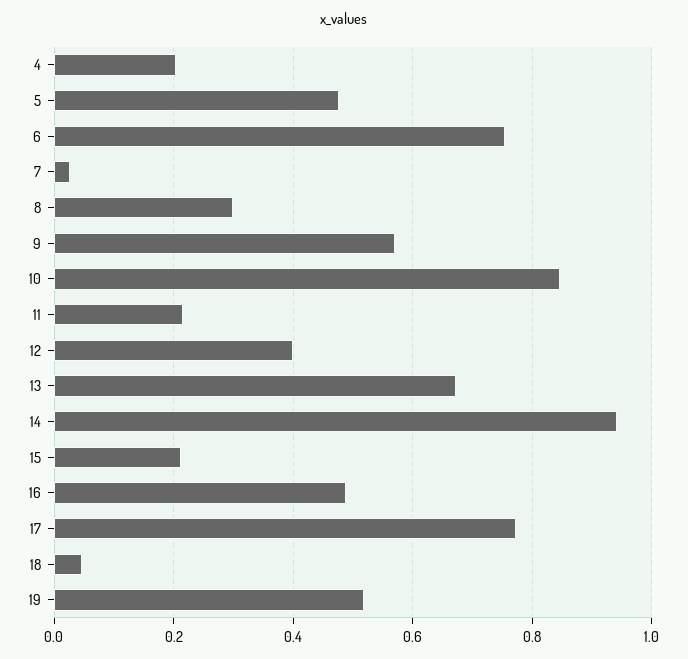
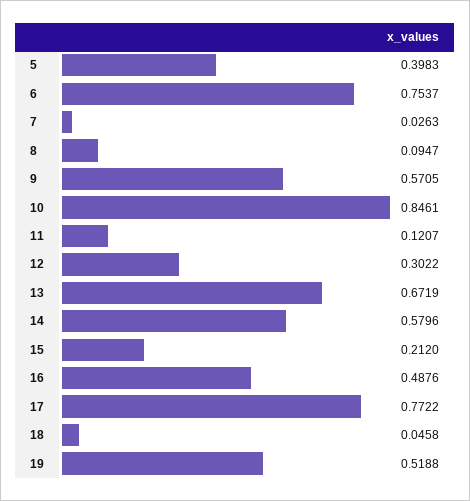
  {
-   "4": 0.2,
-   "5": 0.48,
+   "5": 0.3983,
    "6": 0.7537,
    "7": 0.0263,
-   "8": 0.3,
+   "8": 0.0947,
    "9": 0.5705,
    "10": 0.8461,
-   "11": 0.22,
+   "11": 0.1207,
-   "12": 0.4,
+   "12": 0.3022,
    "13": 0.6719,
-   "14": 0.94,
+   "14": 0.5796,
    "15": 0.212,
    "16": 0.4876,
    "17": 0.7722,
    "18": 0.0458,
    "19": 0.5188
  }

